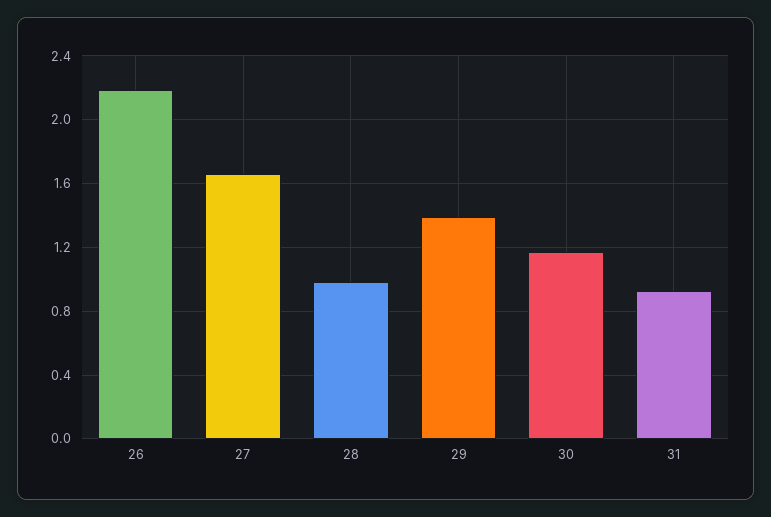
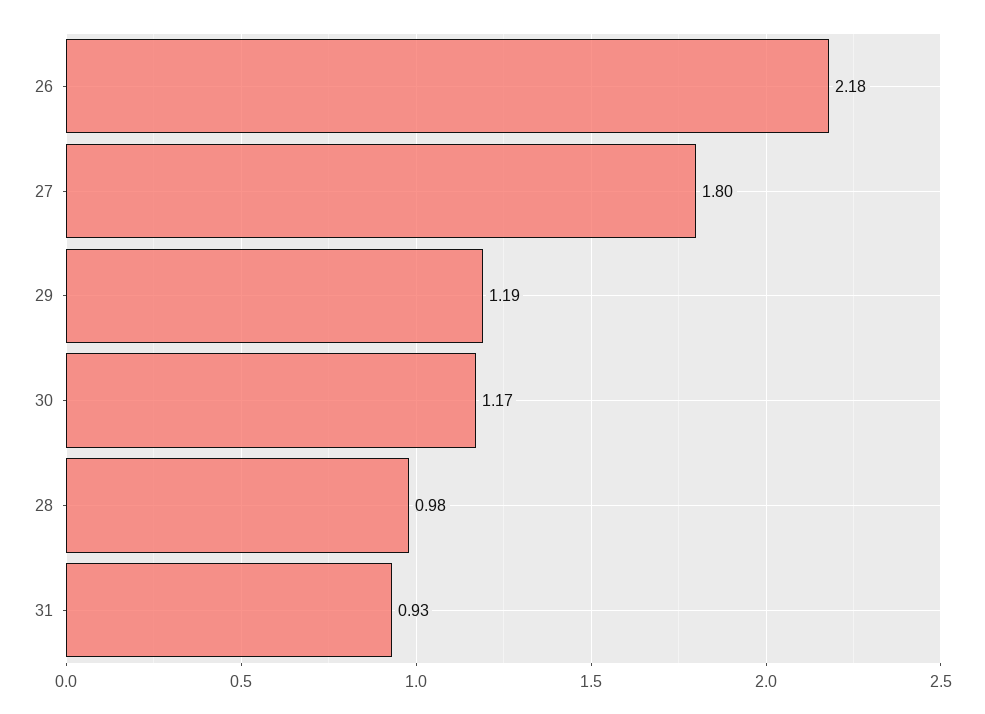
  {
    "26": 2.18,
-   "27": 1.65,
+   "27": 1.8,
    "28": 0.98,
-   "29": 1.4,
+   "29": 1.19,
    "30": 1.17,
    "31": 0.93
  }

